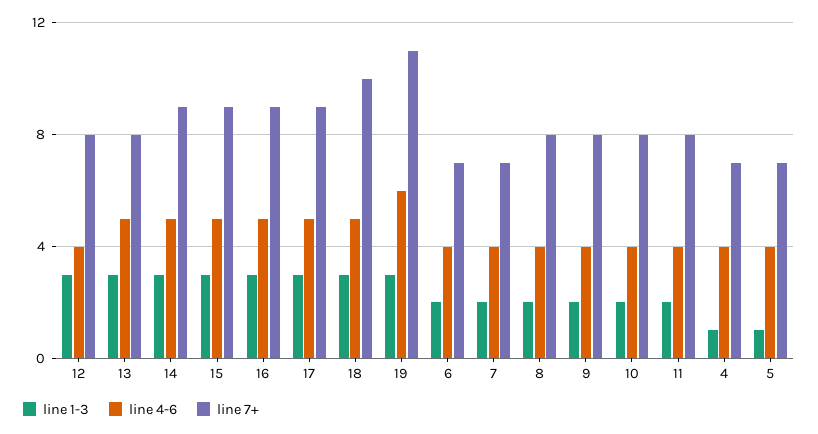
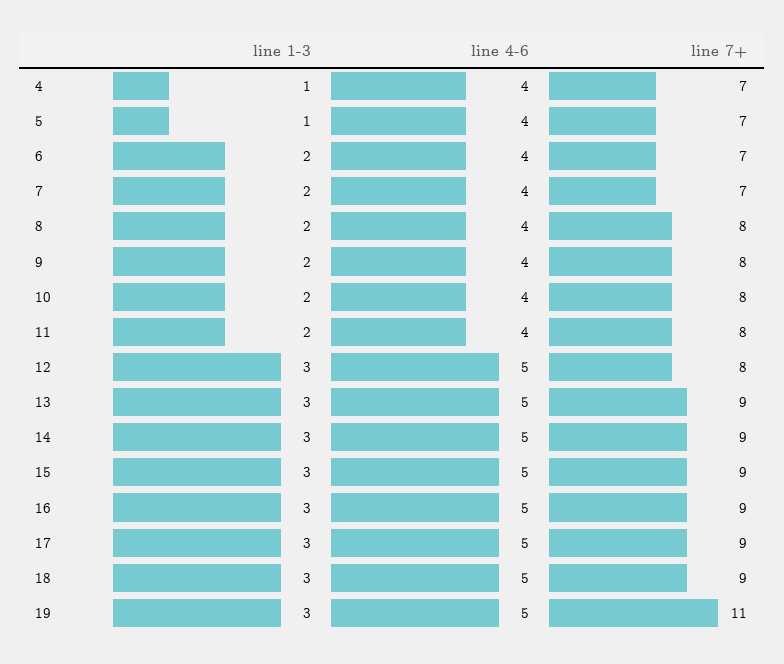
  {
    "line 1-3": {
      "12": 3,
      "13": 3,
      "14": 3,
      "15": 3,
      "16": 3,
      "17": 3,
      "18": 3,
      "19": 3,
      "6": 2,
      "7": 2,
      "8": 2,
      "9": 2,
      "10": 2,
      "11": 2,
      "4": 1,
      "5": 1
    },
    "line 4-6": {
-     "12": 4,
+     "12": 5,
      "13": 5,
      "14": 5,
      "15": 5,
      "16": 5,
      "17": 5,
      "18": 5,
-     "19": 6,
+     "19": 5,
      "6": 4,
      "7": 4,
      "8": 4,
      "9": 4,
      "10": 4,
      "11": 4,
      "4": 4,
      "5": 4
    },
    "line 7+": {
      "12": 8,
-     "13": 8,
+     "13": 9,
      "14": 9,
      "15": 9,
      "16": 9,
      "17": 9,
-     "18": 10,
+     "18": 9,
      "19": 11,
      "6": 7,
      "7": 7,
      "8": 8,
      "9": 8,
      "10": 8,
      "11": 8,
      "4": 7,
      "5": 7
    }
  }

